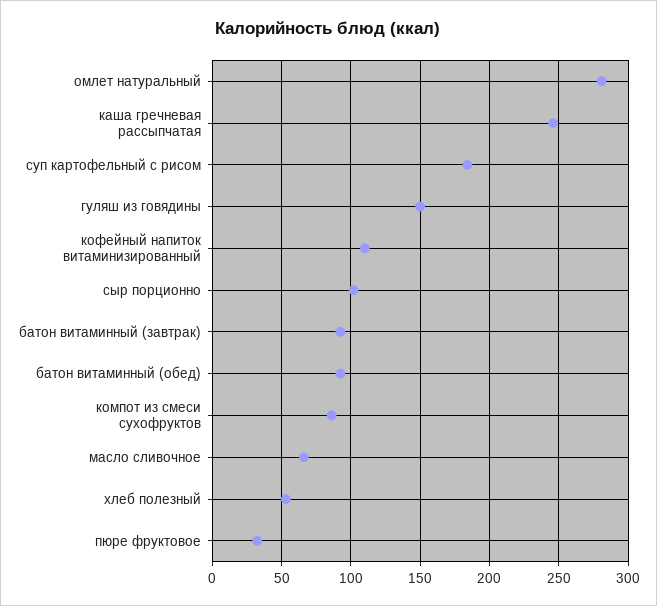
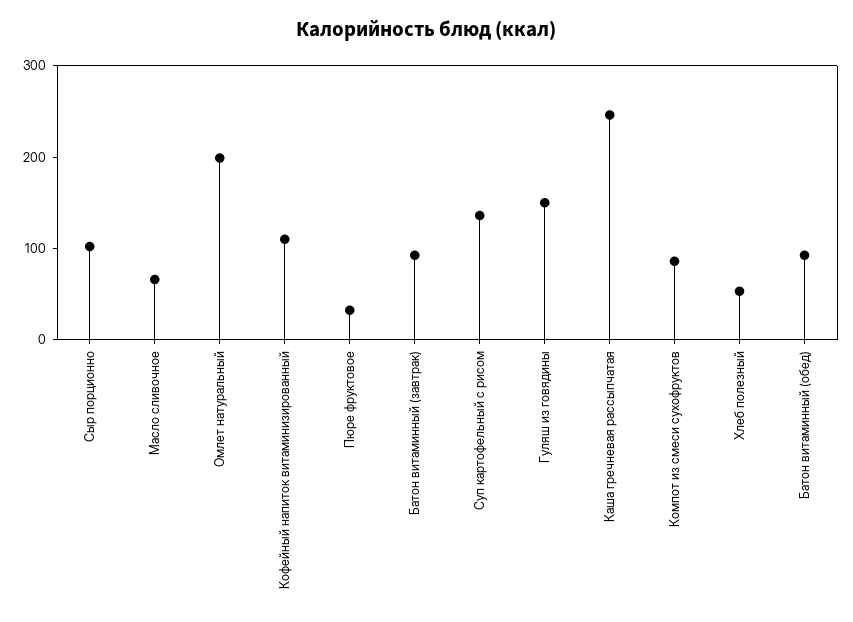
  {
-   "омлет натуральный": 280,
+   "омлет натуральный": 200,
    "каша гречневая рассыпчатая": 245,
-   "суп картофельный с рисом": 185,
+   "суп картофельный с рисом": 140,
    "гуляш из говядины": 150,
    "кофейный напиток витаминизированный": 110,
    "сыр порционно": 100,
    "батон витаминный (завтрак)": 90,
    "батон витаминный (обед)": 90,
    "компот из смеси сухофруктов": 85,
    "масло сливочное": 65,
    "хлеб полезный": 55,
    "пюре фруктовое": 30
  }

